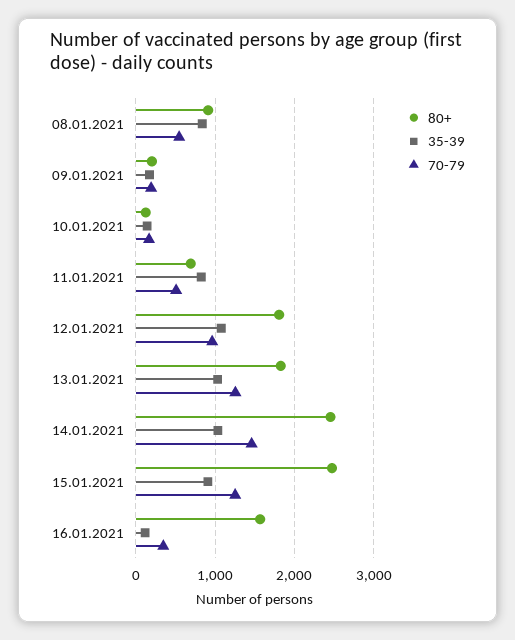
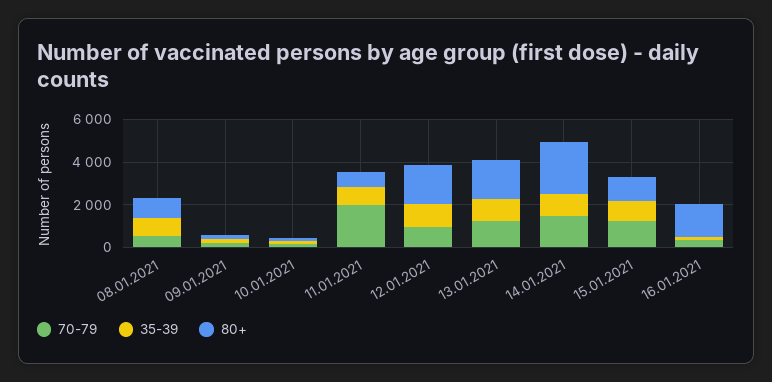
  {
    "80+": {
      "08.01.2021": 900,
      "09.01.2021": 200,
      "10.01.2021": 100,
      "11.01.2021": 700,
      "12.01.2021": 1800,
      "13.01.2021": 1800,
      "14.01.2021": 2500,
-     "15.01.2021": 2500,
+     "15.01.2021": 1000,
      "16.01.2021": 1600
    },
    "35-39": {
      "08.01.2021": 800,
      "09.01.2021": 200,
      "10.01.2021": 100,
      "11.01.2021": 800,
      "12.01.2021": 1100,
      "13.01.2021": 1000,
      "14.01.2021": 1000,
      "15.01.2021": 900,
      "16.01.2021": 100
    },
    "70-79": {
      "08.01.2021": 500,
      "09.01.2021": 200,
      "10.01.2021": 200,
-     "11.01.2021": 500,
+     "11.01.2021": 2000,
      "12.01.2021": 1000,
      "13.01.2021": 1300,
      "14.01.2021": 1500,
      "15.01.2021": 1300,
      "16.01.2021": 300
    }
  }

